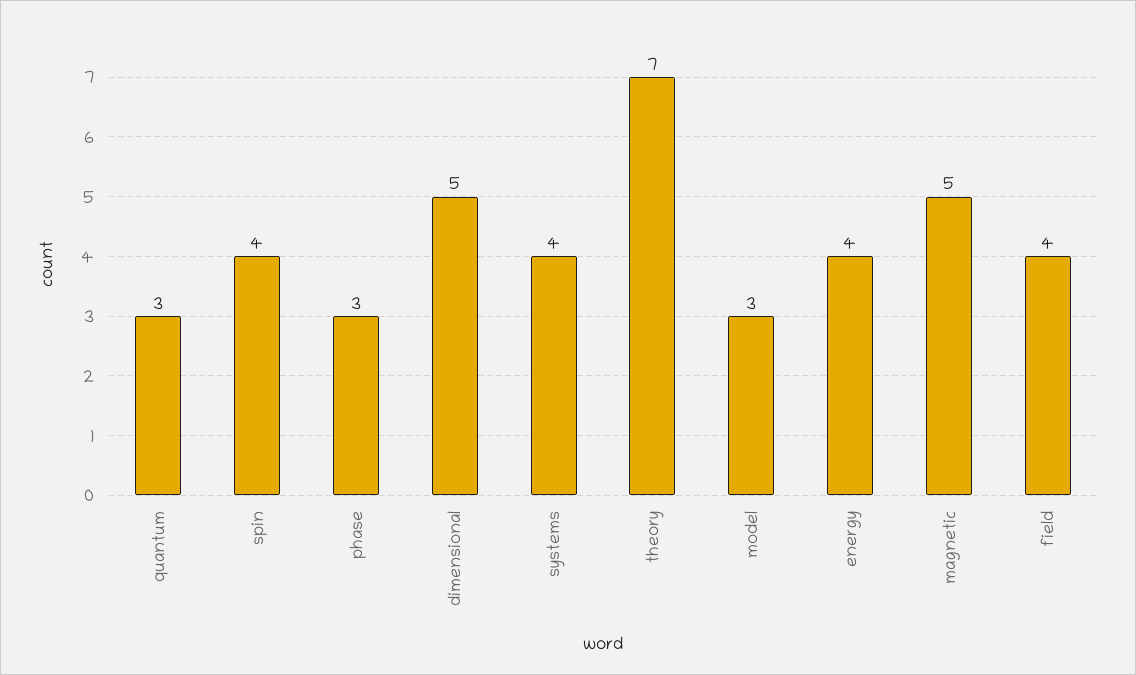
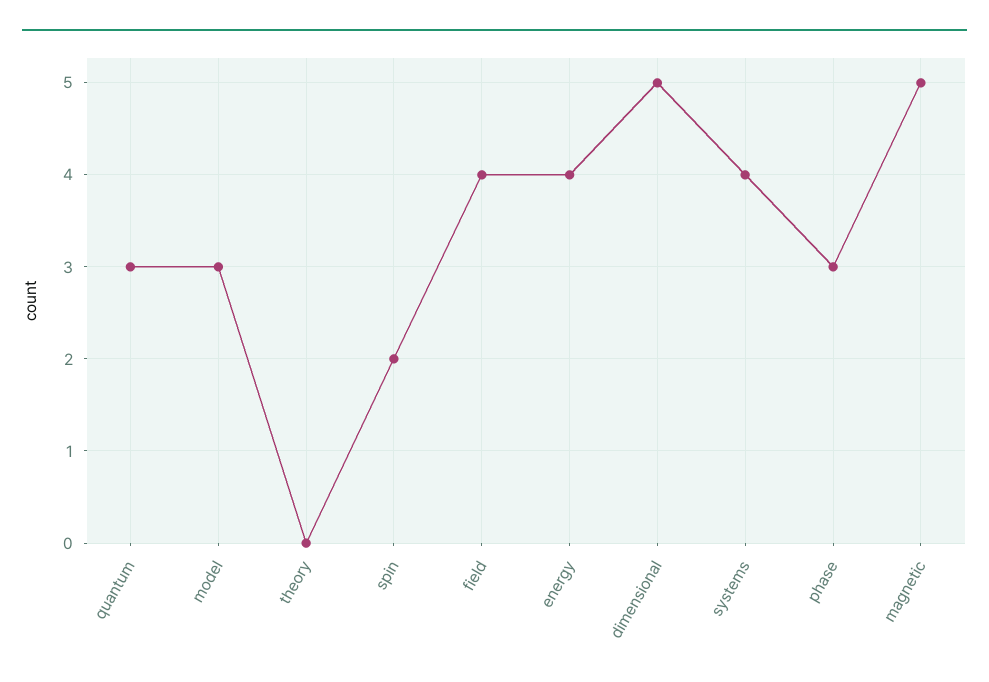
  {
    "quantum": 3,
-   "spin": 4,
+   "spin": 2,
    "phase": 3,
    "dimensional": 5,
    "systems": 4,
-   "theory": 7,
+   "theory": 0,
    "model": 3,
    "energy": 4,
    "magnetic": 5,
    "field": 4
  }

